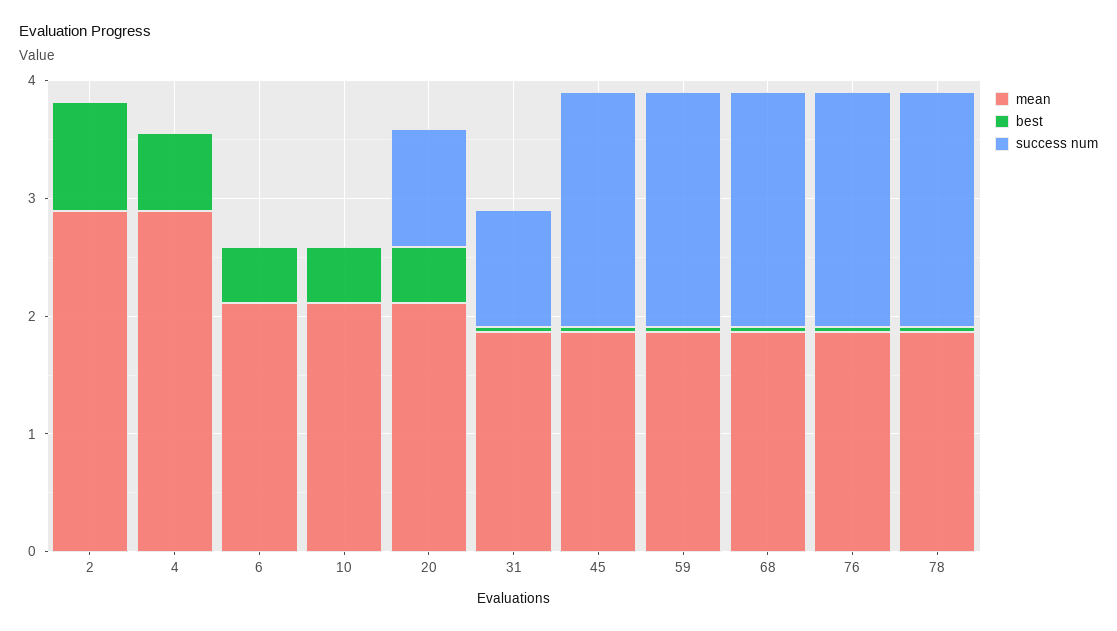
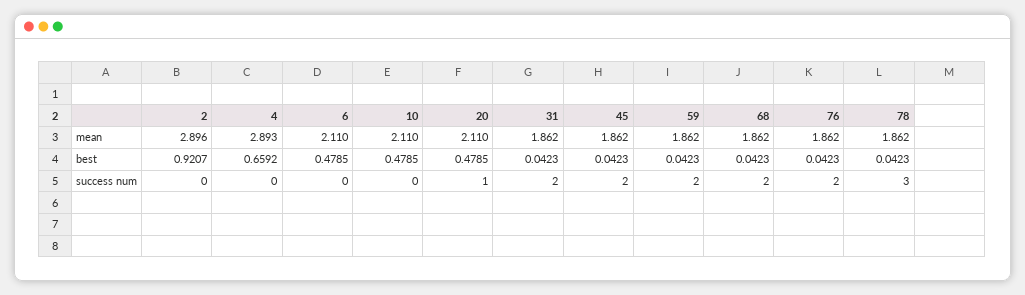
  {
    "mean": {
      "2": 2.896,
      "4": 2.893,
      "6": 2.11,
      "10": 2.11,
      "20": 2.11,
      "31": 1.862,
      "45": 1.862,
      "59": 1.862,
      "68": 1.862,
      "76": 1.862,
      "78": 1.862
    },
    "best": {
      "2": 0.9207,
      "4": 0.6592,
      "6": 0.4785,
      "10": 0.4785,
      "20": 0.4785,
      "31": 0.0423,
      "45": 0.0423,
      "59": 0.0423,
      "68": 0.0423,
      "76": 0.0423,
      "78": 0.0423
    },
    "success num": {
      "2": 0,
      "4": 0,
      "6": 0,
      "10": 0,
      "20": 1,
-     "31": 1,
+     "31": 2,
      "45": 2,
      "59": 2,
      "68": 2,
      "76": 2,
-     "78": 2
+     "78": 3
    }
  }

